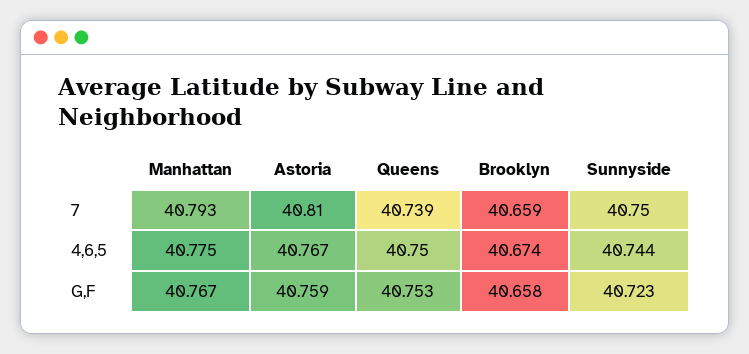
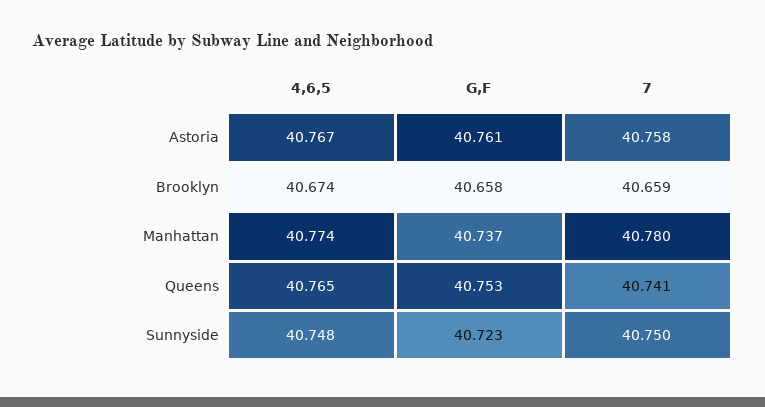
  {
    "Manhattan": {
-     "7": 40.793,
+     "7": 40.78,
-     "4,6,5": 40.775,
+     "4,6,5": 40.774,
-     "G,F": 40.767
+     "G,F": 40.737
    },
    "Astoria": {
-     "7": 40.81,
+     "7": 40.758,
      "4,6,5": 40.767,
-     "G,F": 40.759
+     "G,F": 40.761
    },
    "Queens": {
-     "7": 40.739,
+     "7": 40.741,
-     "4,6,5": 40.75,
+     "4,6,5": 40.765,
      "G,F": 40.753
    },
    "Brooklyn": {
      "7": 40.659,
      "4,6,5": 40.674,
      "G,F": 40.658
    },
    "Sunnyside": {
      "7": 40.75,
-     "4,6,5": 40.744,
+     "4,6,5": 40.748,
      "G,F": 40.723
    }
  }

